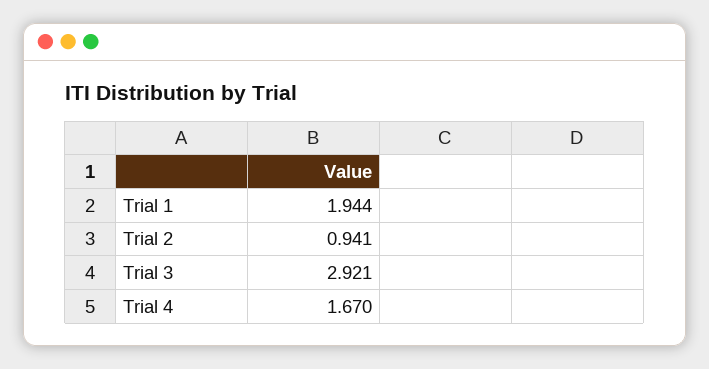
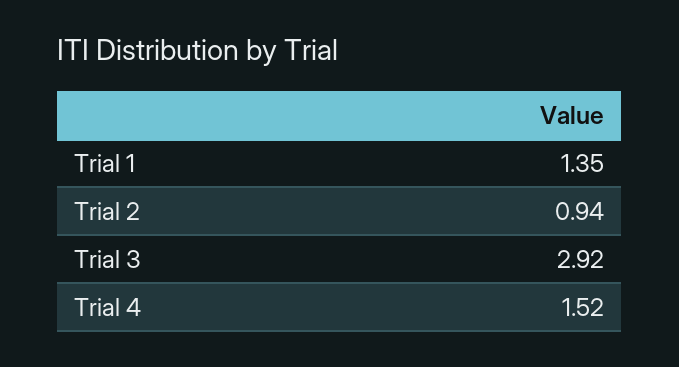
  {
-   "Trial 1": 1.944,
+   "Trial 1": 1.35,
    "Trial 2": 0.941,
    "Trial 3": 2.921,
-   "Trial 4": 1.67
+   "Trial 4": 1.52
  }

